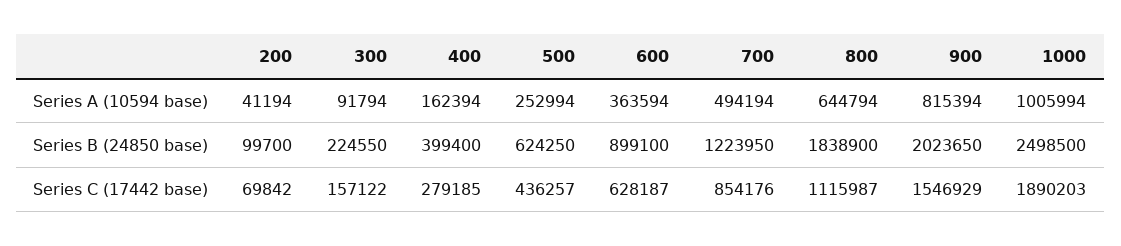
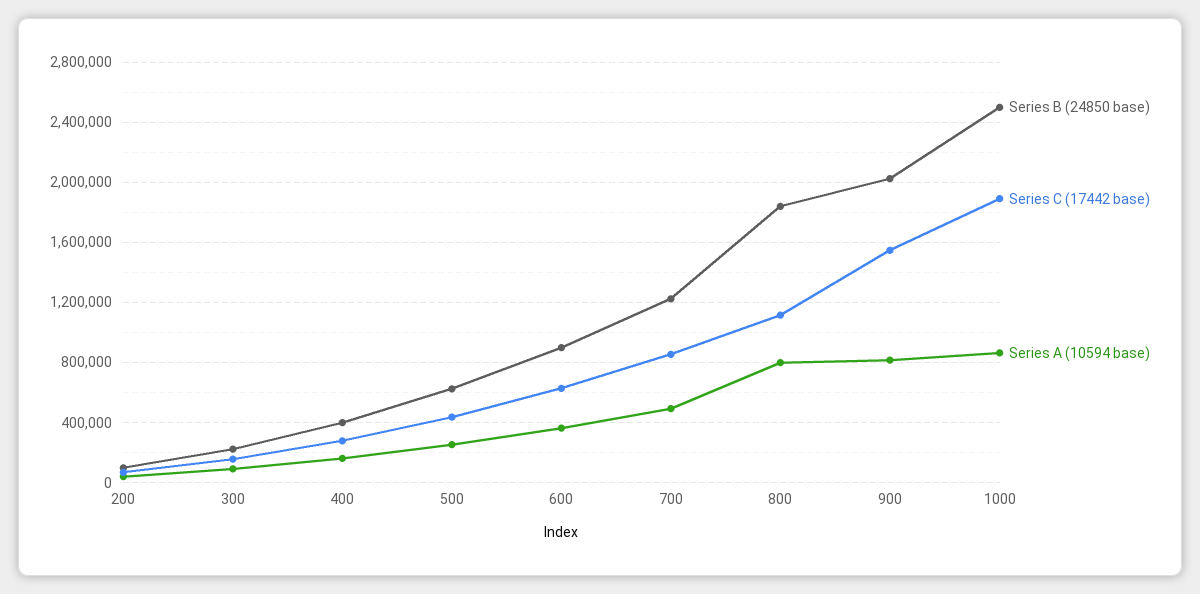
  {
    "Series A (10594 base)": {
      "200": 41194,
      "300": 91794,
      "400": 162394,
      "500": 252994,
      "600": 363594,
      "700": 494194,
-     "800": 644794,
+     "800": 800000,
      "900": 815394,
-     "1000": 1005994
+     "1000": 850000
    },
    "Series B (24850 base)": {
      "200": 99700,
      "300": 224550,
      "400": 399400,
      "500": 624250,
      "600": 899100,
      "700": 1223950,
      "800": 1838900,
      "900": 2023650,
      "1000": 2498500
    },
    "Series C (17442 base)": {
      "200": 69842,
      "300": 157122,
      "400": 279185,
      "500": 436257,
      "600": 628187,
      "700": 854176,
      "800": 1115987,
      "900": 1546929,
      "1000": 1890203
    }
  }

